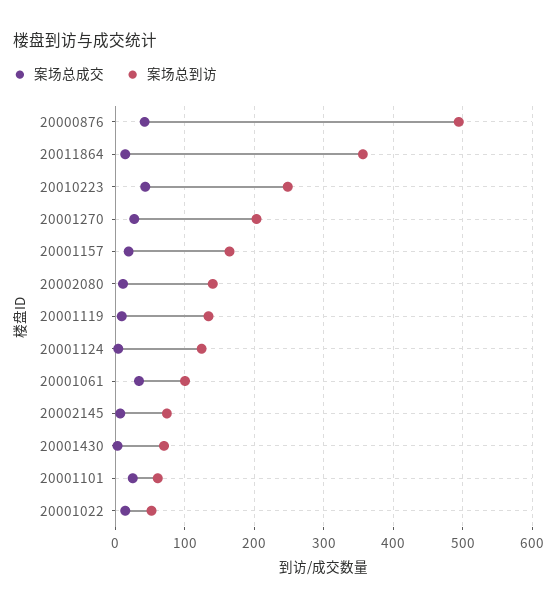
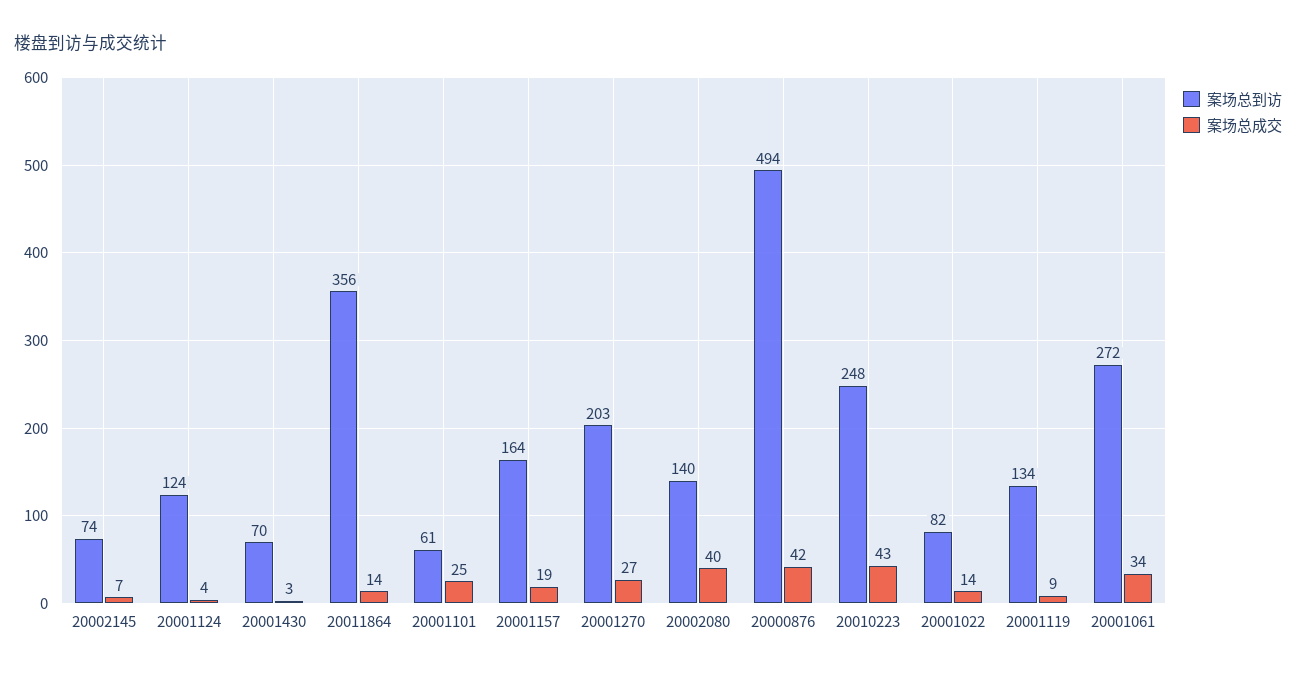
  {
    "案场总成交": {
      "20000876": 42,
      "20011864": 14,
      "20010223": 43,
      "20001270": 27,
      "20001157": 19,
-     "20002080": 10,
+     "20002080": 40,
      "20001119": 9,
      "20001124": 4,
      "20001061": 34,
      "20002145": 7,
      "20001430": 3,
      "20001101": 25,
      "20001022": 14
    },
    "案场总到访": {
      "20000876": 494,
      "20011864": 356,
      "20010223": 248,
      "20001270": 203,
      "20001157": 164,
      "20002080": 140,
      "20001119": 134,
      "20001124": 124,
-     "20001061": 100,
+     "20001061": 272,
      "20002145": 74,
      "20001430": 70,
      "20001101": 61,
-     "20001022": 50
+     "20001022": 82
    }
  }

